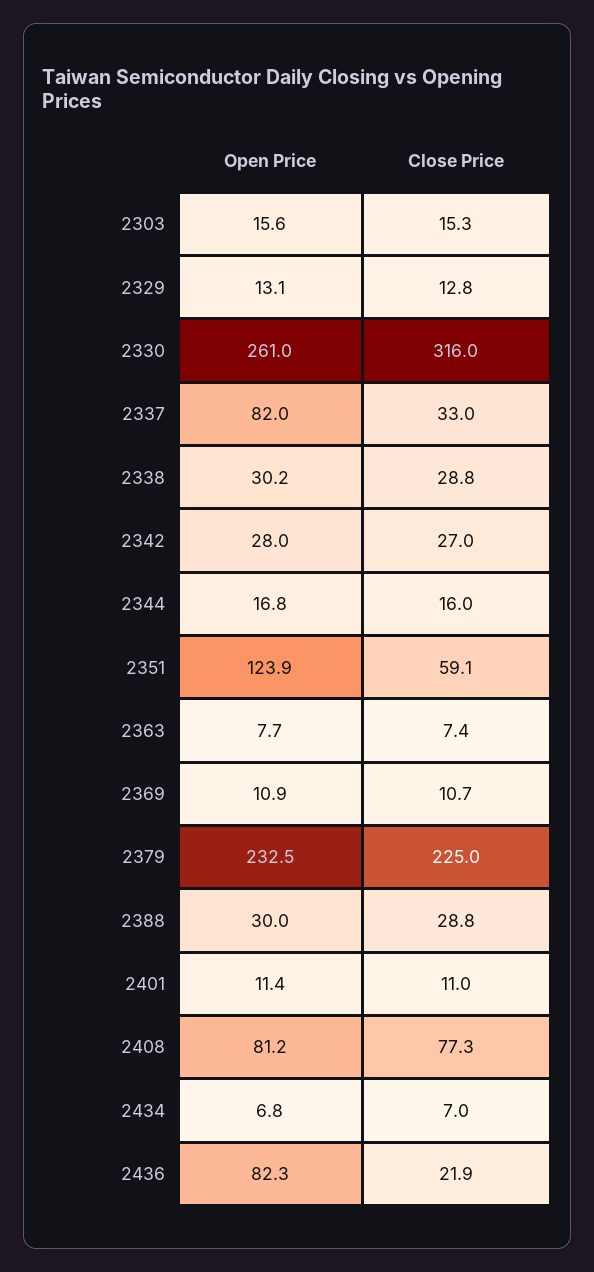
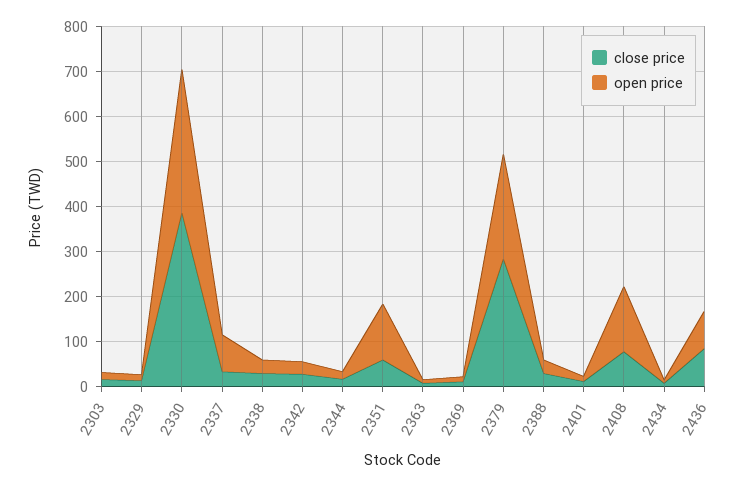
  {
    "Open Price": {
      "2303": 15.6,
      "2329": 13.1,
-     "2330": 261,
+     "2330": 320,
      "2337": 82,
      "2338": 30.2,
      "2342": 28,
      "2344": 16.8,
      "2351": 123.9,
      "2363": 7.7,
      "2369": 10.9,
      "2379": 232.5,
      "2388": 30,
      "2401": 11.4,
-     "2408": 81.2,
+     "2408": 140,
      "2434": 6.8,
      "2436": 82.3
    },
    "Close Price": {
      "2303": 15.3,
      "2329": 12.8,
-     "2330": 316,
+     "2330": 380,
      "2337": 33,
      "2338": 28.8,
      "2342": 27,
      "2344": 16,
      "2351": 59.1,
      "2363": 7.4,
      "2369": 10.7,
-     "2379": 225,
+     "2379": 280,
      "2388": 28.8,
      "2401": 11,
      "2408": 77.3,
      "2434": 7,
-     "2436": 21.9
+     "2436": 80
    }
  }

